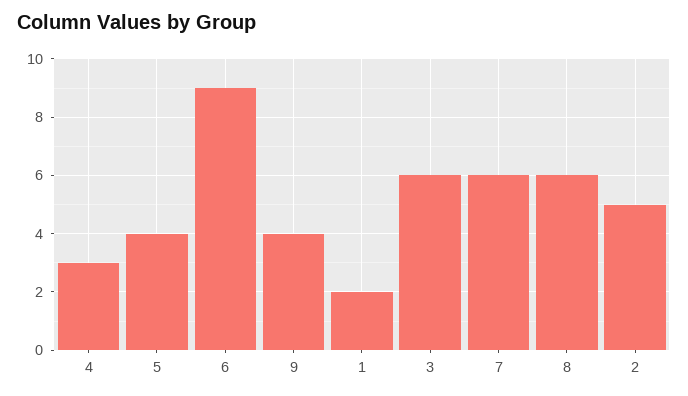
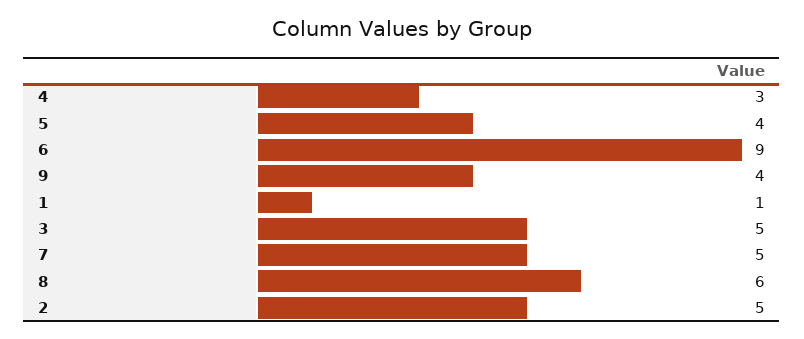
  {
    "4": 3,
    "5": 4,
    "6": 9,
    "9": 4,
-   "1": 2,
+   "1": 1,
-   "3": 6,
+   "3": 5,
-   "7": 6,
+   "7": 5,
    "8": 6,
    "2": 5
  }

